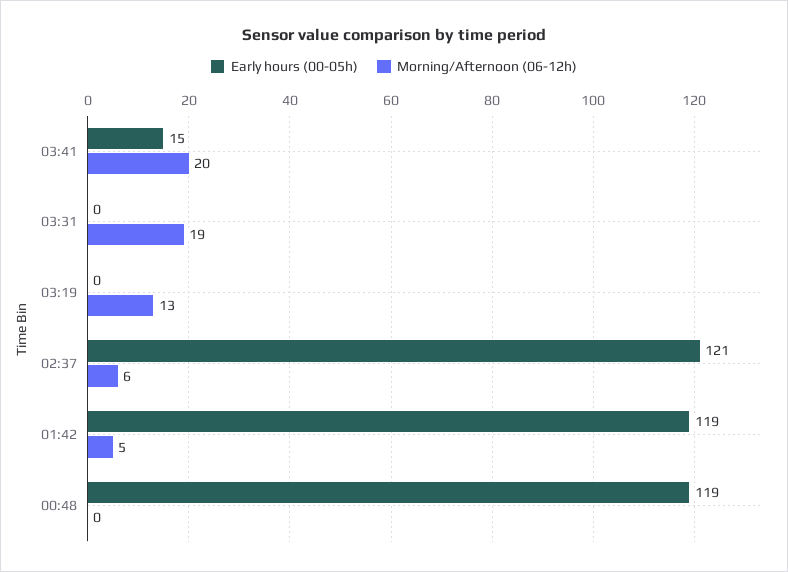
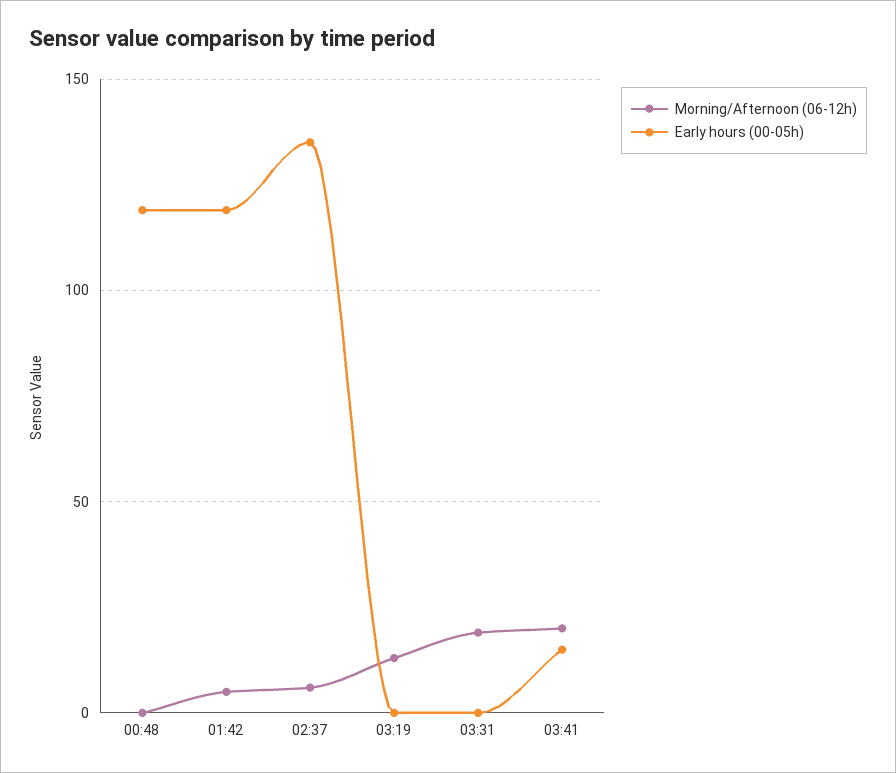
  {
    "Early hours (00-05h)": {
      "03:41": 15,
      "03:31": 0,
      "03:19": 0,
-     "02:37": 121,
+     "02:37": 135,
      "01:42": 119,
      "00:48": 119
    },
    "Morning/Afternoon (06-12h)": {
      "03:41": 20,
      "03:31": 19,
      "03:19": 13,
      "02:37": 6,
      "01:42": 5,
      "00:48": 0
    }
  }

